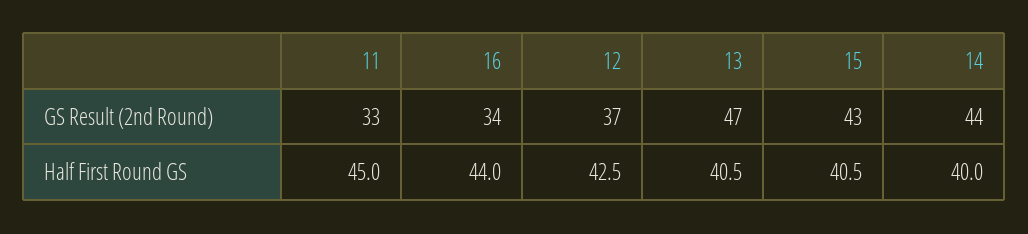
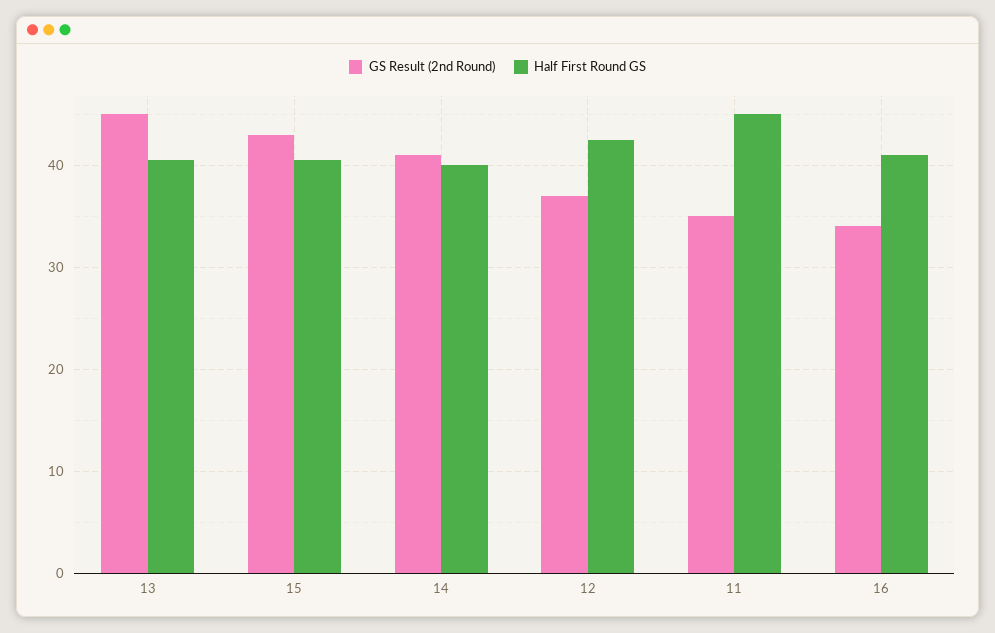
  {
    "GS Result (2nd Round)": {
-     "11": 33,
+     "11": 35,
      "16": 34,
      "12": 37,
-     "13": 47,
+     "13": 45,
      "15": 43,
-     "14": 44
+     "14": 41
    },
    "Half First Round GS": {
      "11": 45,
-     "16": 44,
+     "16": 41,
      "12": 42.5,
      "13": 40.5,
      "15": 40.5,
      "14": 40
    }
  }

